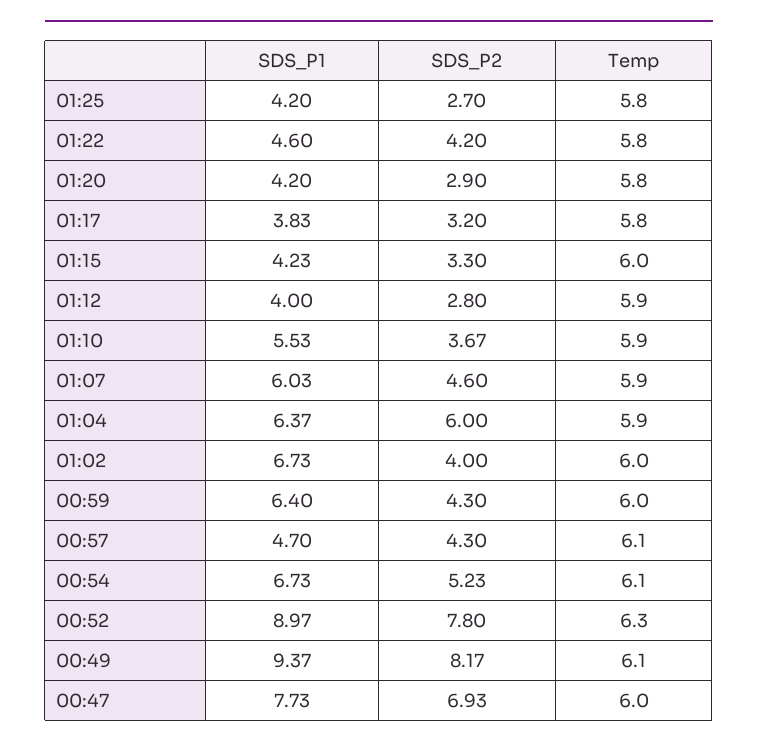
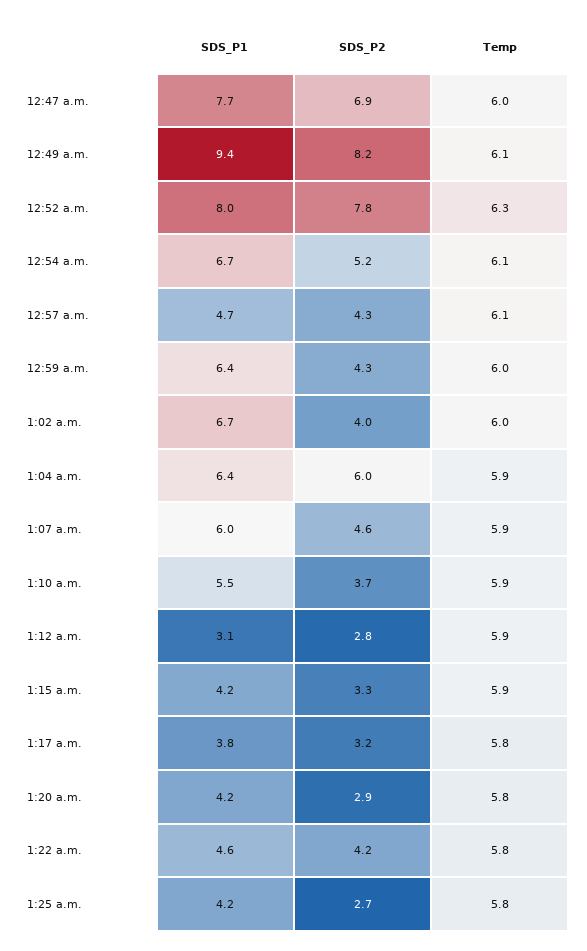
  {
    "SDS_P1": {
      "01:25": 4.2,
      "01:22": 4.6,
      "01:20": 4.2,
      "01:17": 3.83,
      "01:15": 4.23,
-     "01:12": 4,
+     "01:12": 3.1,
      "01:10": 5.53,
      "01:07": 6.03,
      "01:04": 6.37,
      "01:02": 6.73,
      "00:59": 6.4,
      "00:57": 4.7,
      "00:54": 6.73,
-     "00:52": 8.97,
+     "00:52": 8,
      "00:49": 9.37,
      "00:47": 7.73
    },
    "SDS_P2": {
      "01:25": 2.7,
      "01:22": 4.2,
      "01:20": 2.9,
      "01:17": 3.2,
      "01:15": 3.3,
      "01:12": 2.8,
      "01:10": 3.67,
      "01:07": 4.6,
      "01:04": 6,
      "01:02": 4,
      "00:59": 4.3,
      "00:57": 4.3,
      "00:54": 5.23,
      "00:52": 7.8,
      "00:49": 8.17,
      "00:47": 6.93
    },
    "Temp": {
      "01:25": 5.8,
      "01:22": 5.8,
      "01:20": 5.8,
      "01:17": 5.8,
-     "01:15": 6,
+     "01:15": 5.9,
      "01:12": 5.9,
      "01:10": 5.9,
      "01:07": 5.9,
      "01:04": 5.9,
      "01:02": 6,
      "00:59": 6,
      "00:57": 6.1,
      "00:54": 6.1,
      "00:52": 6.3,
      "00:49": 6.1,
      "00:47": 6
    }
  }

